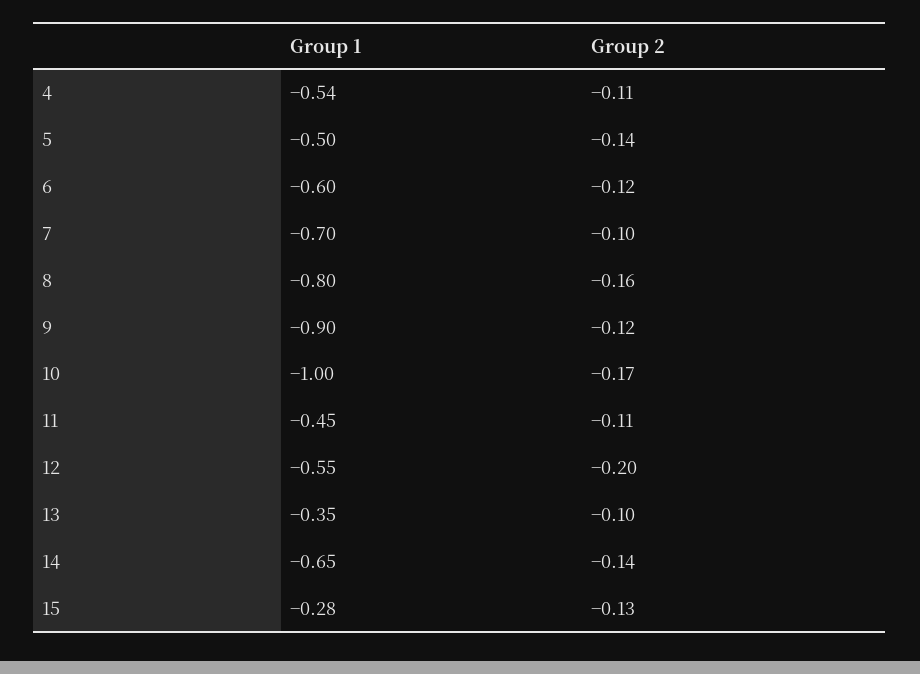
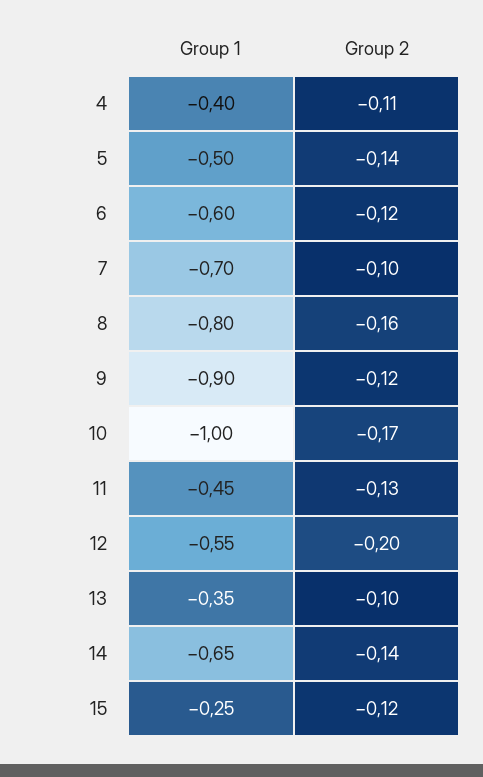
  {
    "Group 1": {
-     "4": -0.54,
+     "4": -0.4,
      "5": -0.5,
      "6": -0.6,
      "7": -0.7,
      "8": -0.8,
      "9": -0.9,
      "10": -1,
      "11": -0.45,
      "12": -0.55,
      "13": -0.35,
      "14": -0.65,
-     "15": -0.28
+     "15": -0.25
    },
    "Group 2": {
      "4": -0.11,
      "5": -0.14,
      "6": -0.12,
      "7": -0.1,
      "8": -0.16,
      "9": -0.12,
      "10": -0.17,
-     "11": -0.11,
+     "11": -0.13,
      "12": -0.2,
      "13": -0.1,
      "14": -0.14,
-     "15": -0.13
+     "15": -0.12
    }
  }

